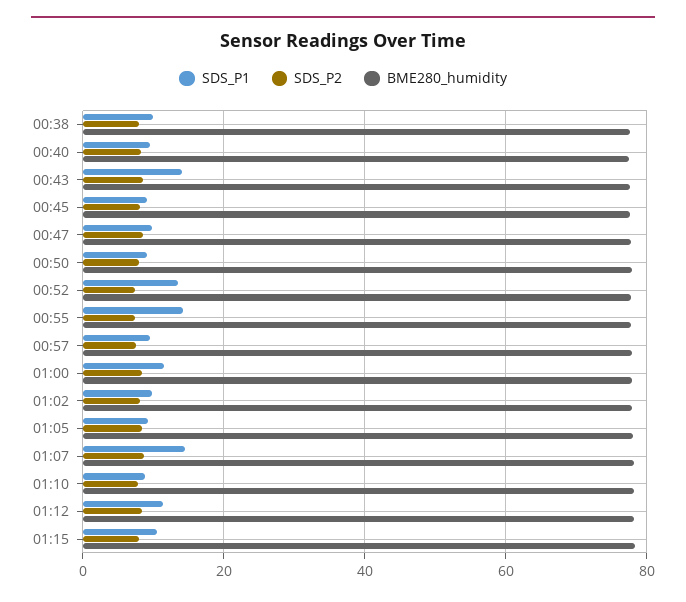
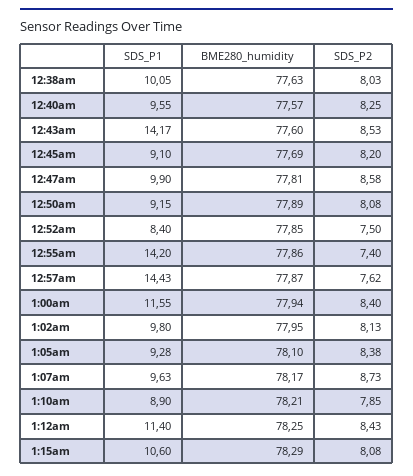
  {
    "SDS_P1": {
      "00:38": 10.05,
      "00:40": 9.55,
      "00:43": 14.17,
      "00:45": 9.1,
      "00:47": 9.9,
      "00:50": 9.15,
-     "00:52": 14,
+     "00:52": 8.4,
      "00:55": 14.2,
-     "00:57": 10,
+     "00:57": 14.43,
      "01:00": 11.55,
      "01:02": 9.8,
      "01:05": 9.28,
-     "01:07": 14,
+     "01:07": 9.63,
      "01:10": 8.9,
      "01:12": 11.4,
      "01:15": 10.6
    },
    "SDS_P2": {
      "00:38": 8.03,
      "00:40": 8.25,
      "00:43": 8.53,
      "00:45": 8.2,
      "00:47": 8.58,
      "00:50": 8.08,
      "00:52": 7.5,
      "00:55": 7.4,
      "00:57": 7.62,
      "01:00": 8.4,
      "01:02": 8.13,
      "01:05": 8.38,
      "01:07": 8.73,
      "01:10": 7.85,
      "01:12": 8.43,
      "01:15": 8.08
    },
    "BME280_humidity": {
      "00:38": 77.63,
      "00:40": 77.57,
      "00:43": 77.6,
      "00:45": 77.69,
      "00:47": 77.81,
      "00:50": 77.89,
      "00:52": 77.85,
      "00:55": 77.86,
      "00:57": 77.87,
      "01:00": 77.94,
      "01:02": 77.95,
      "01:05": 78.1,
      "01:07": 78.17,
      "01:10": 78.21,
      "01:12": 78.25,
      "01:15": 78.29
    }
  }

